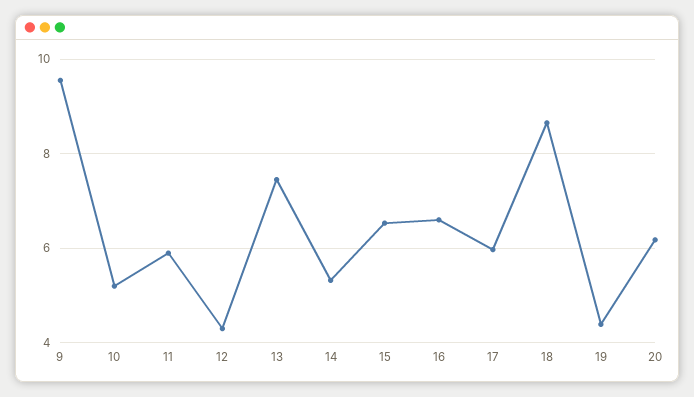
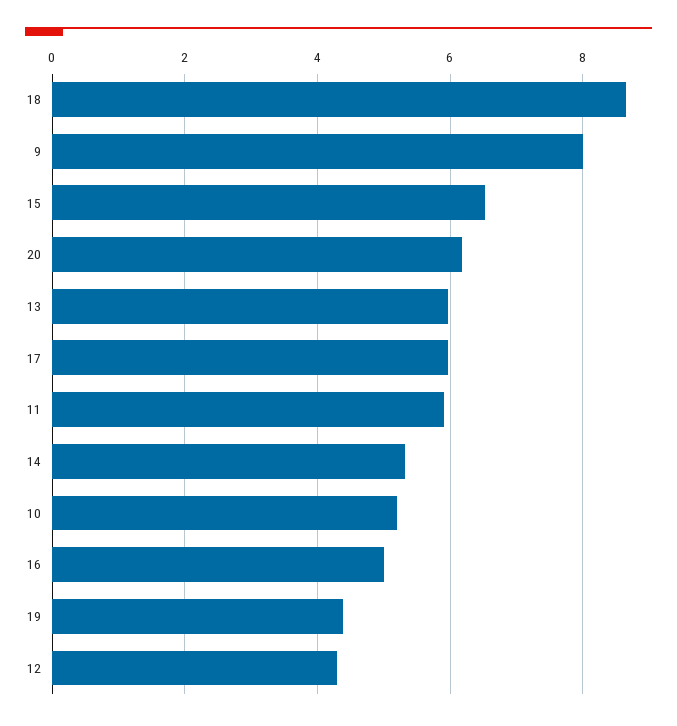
  {
-   "9": 9.6,
+   "9": 8,
    "10": 5.2,
    "11": 6,
    "12": 4.4,
-   "13": 7.4,
+   "13": 6,
    "14": 5.4,
    "15": 6.6,
-   "16": 6.6,
+   "16": 5,
    "17": 6,
    "18": 8.6,
    "19": 4.4,
    "20": 6.2
  }

